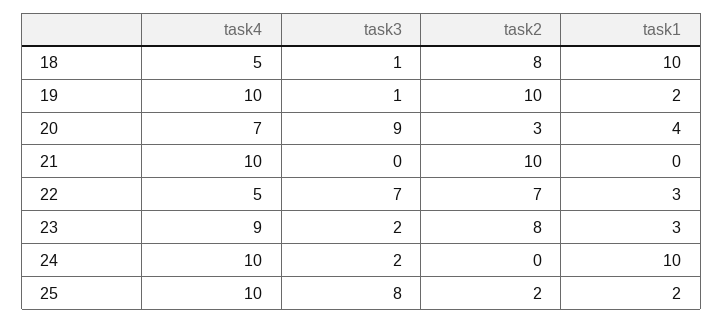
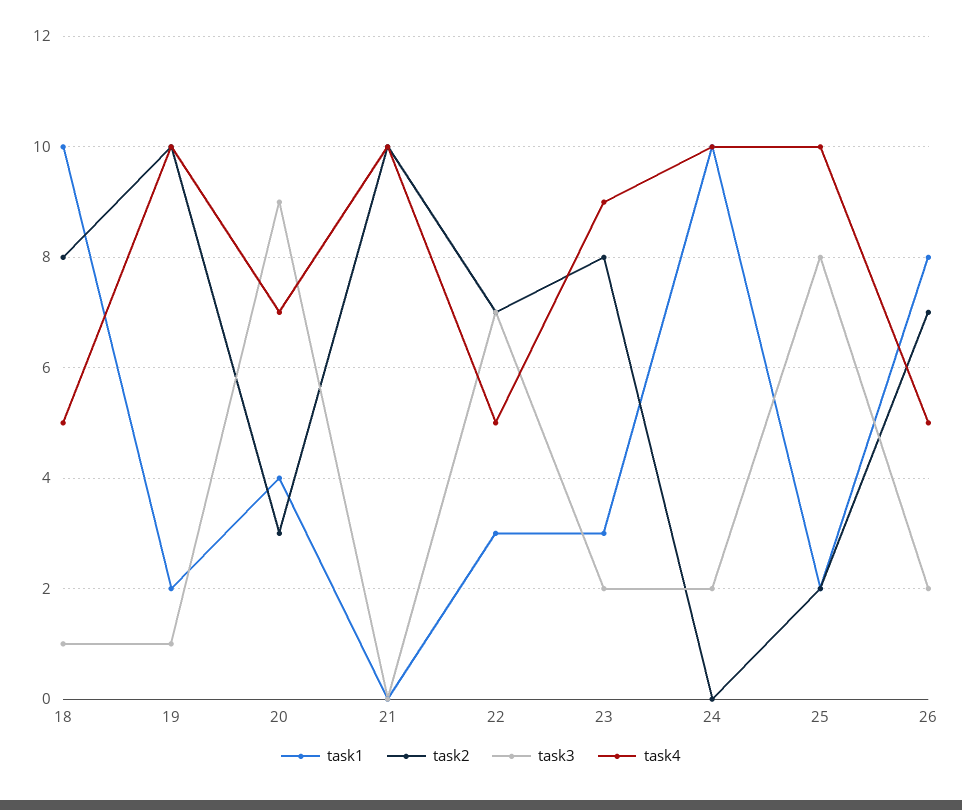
  {
    "task4": {
      "18": 5,
      "19": 10,
      "20": 7,
      "21": 10,
      "22": 5,
      "23": 9,
      "24": 10,
-     "25": 10
+     "25": 10,
+     "26": 5
    },
    "task3": {
      "18": 1,
      "19": 1,
      "20": 9,
      "21": 0,
      "22": 7,
      "23": 2,
      "24": 2,
-     "25": 8
+     "25": 8,
+     "26": 2
    },
    "task2": {
      "18": 8,
      "19": 10,
      "20": 3,
      "21": 10,
      "22": 7,
      "23": 8,
      "24": 0,
-     "25": 2
+     "25": 2,
+     "26": 7
    },
    "task1": {
      "18": 10,
      "19": 2,
      "20": 4,
      "21": 0,
      "22": 3,
      "23": 3,
      "24": 10,
-     "25": 2
+     "25": 2,
+     "26": 8
    }
  }

